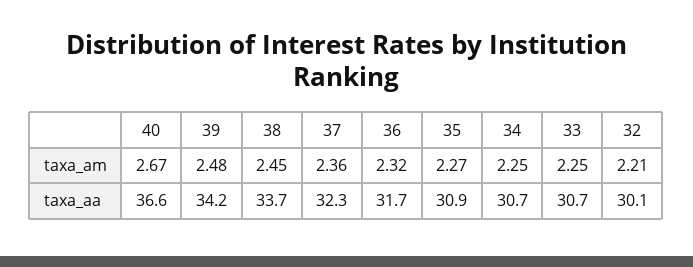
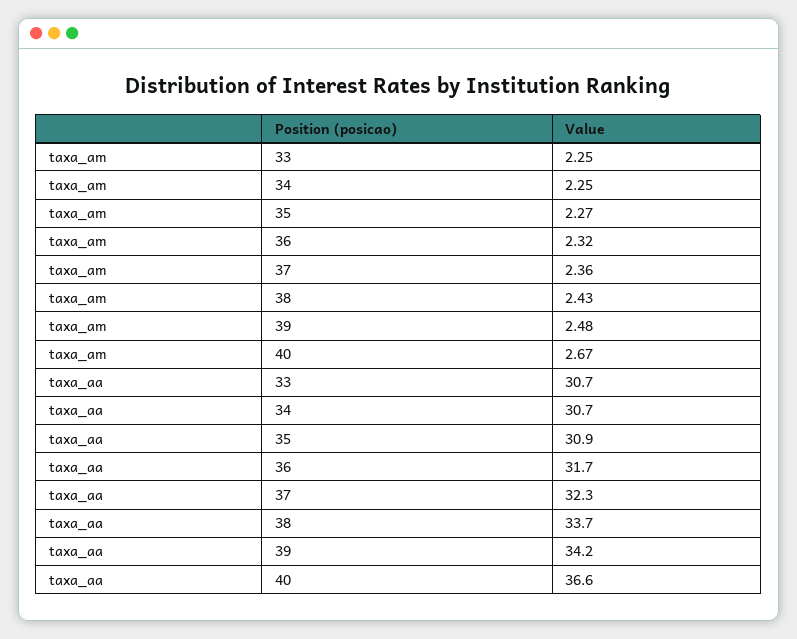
  {
    "40": {
      "taxa_am": 2.67,
      "taxa_aa": 36.6
    },
    "39": {
      "taxa_am": 2.48,
      "taxa_aa": 34.2
    },
    "38": {
-     "taxa_am": 2.45,
+     "taxa_am": 2.43,
      "taxa_aa": 33.7
    },
    "37": {
      "taxa_am": 2.36,
      "taxa_aa": 32.3
    },
    "36": {
      "taxa_am": 2.32,
      "taxa_aa": 31.7
    },
    "35": {
      "taxa_am": 2.27,
      "taxa_aa": 30.9
    },
    "34": {
      "taxa_am": 2.25,
      "taxa_aa": 30.7
    },
    "33": {
      "taxa_am": 2.25,
      "taxa_aa": 30.7
-   },
+   }
-   "32": {
-     "taxa_am": 2.21,
-     "taxa_aa": 30.1
-   }
  }

